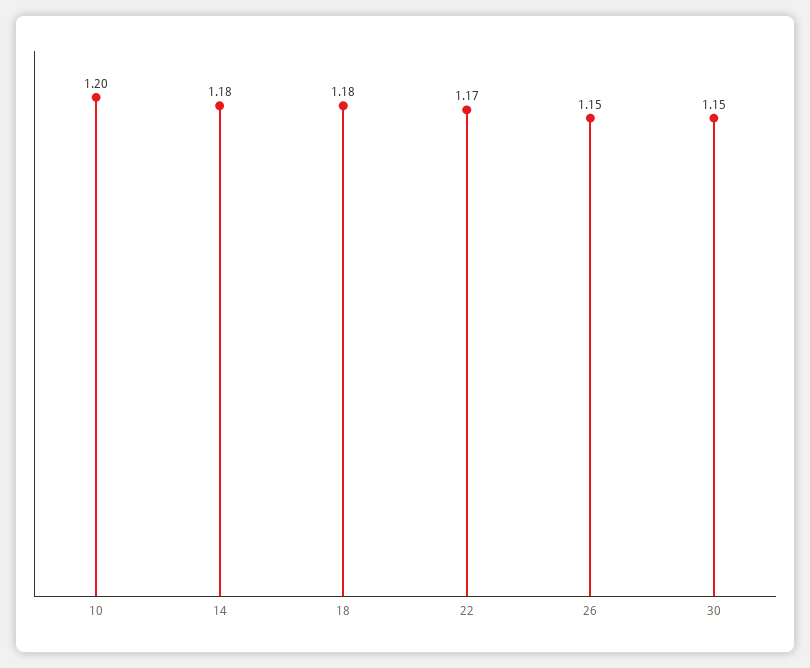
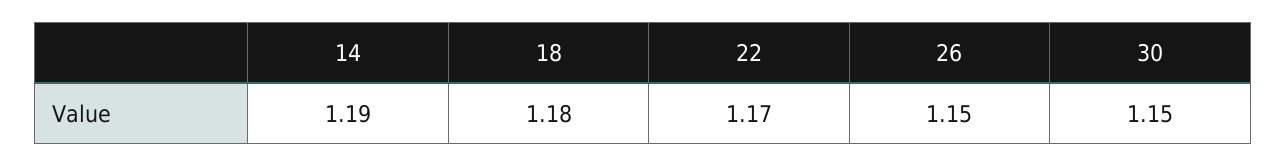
  {
-   "10": 1.2,
-   "14": 1.18,
+   "14": 1.19,
    "18": 1.18,
    "22": 1.17,
    "26": 1.15,
    "30": 1.15
  }

